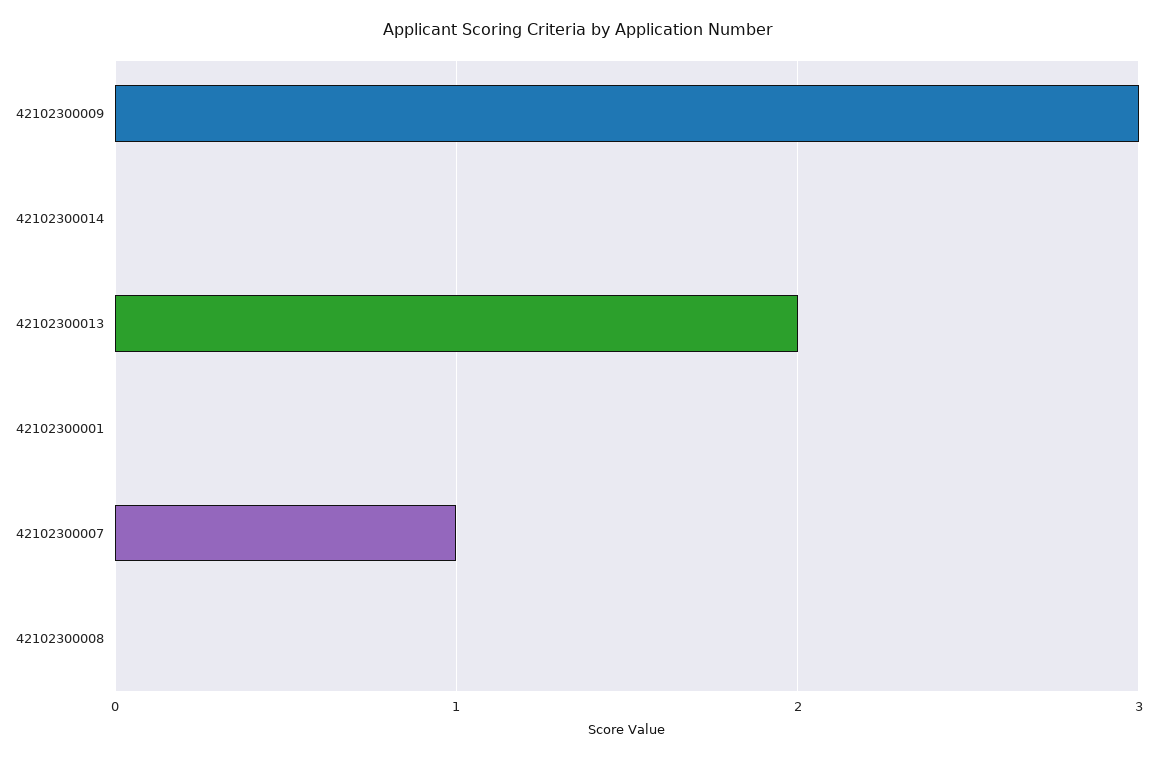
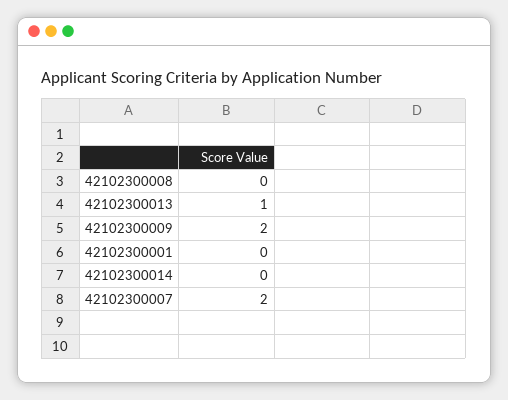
  {
-   "42102300009": 3,
+   "42102300009": 2,
    "42102300014": 0,
-   "42102300013": 2,
+   "42102300013": 1,
    "42102300001": 0,
-   "42102300007": 1,
+   "42102300007": 2,
    "42102300008": 0
  }

